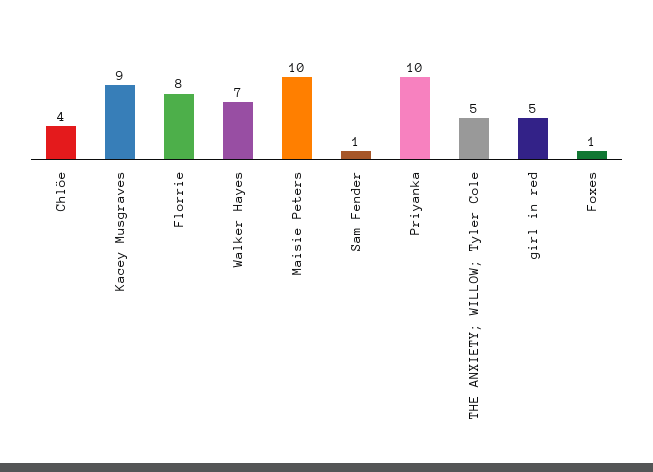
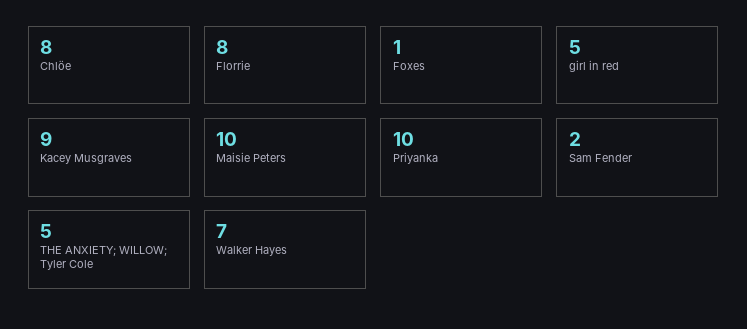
  {
-   "Chlöe": 4,
+   "Chlöe": 8,
    "Kacey Musgraves": 9,
    "Florrie": 8,
    "Walker Hayes": 7,
    "Maisie Peters": 10,
-   "Sam Fender": 1,
+   "Sam Fender": 2,
    "Priyanka": 10,
    "THE ANXIETY; WILLOW; Tyler Cole": 5,
    "girl in red": 5,
    "Foxes": 1
  }

